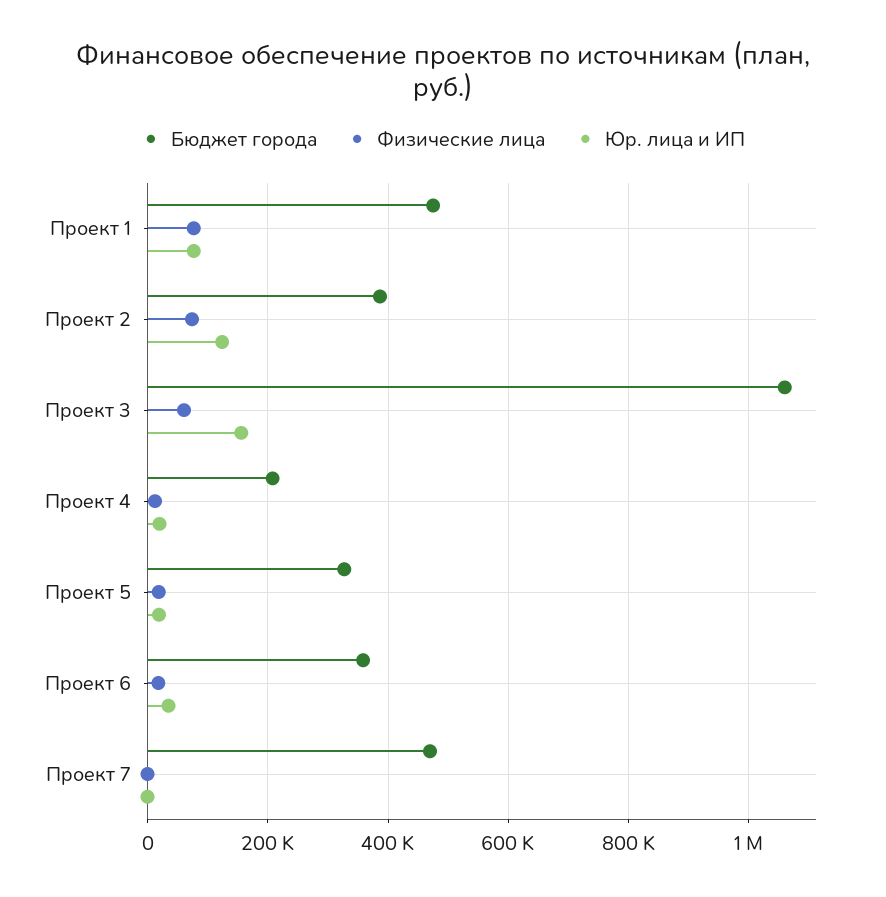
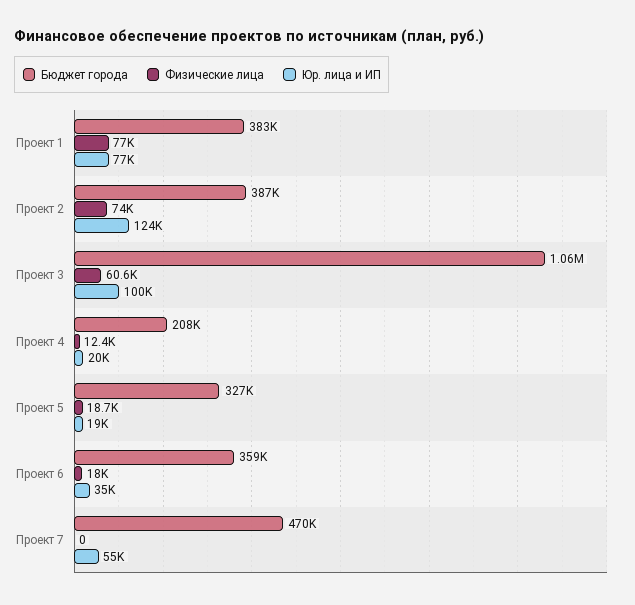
  {
    "Бюджет города": {
-     "Проект 1": 480000,
+     "Проект 1": 383000,
      "Проект 2": 387000,
      "Проект 3": 1060000,
      "Проект 4": 208000,
      "Проект 5": 327000,
      "Проект 6": 359000,
      "Проект 7": 470000
    },
    "Физические лица": {
      "Проект 1": 77000,
      "Проект 2": 74000,
      "Проект 3": 60600,
      "Проект 4": 12400,
      "Проект 5": 18700,
      "Проект 6": 18000,
      "Проект 7": 0
    },
    "Юр. лица и ИП": {
      "Проект 1": 77000,
      "Проект 2": 124000,
-     "Проект 3": 160000,
+     "Проект 3": 100000,
      "Проект 4": 20000,
      "Проект 5": 19000,
      "Проект 6": 35000,
-     "Проект 7": 0
+     "Проект 7": 55000
    }
  }

